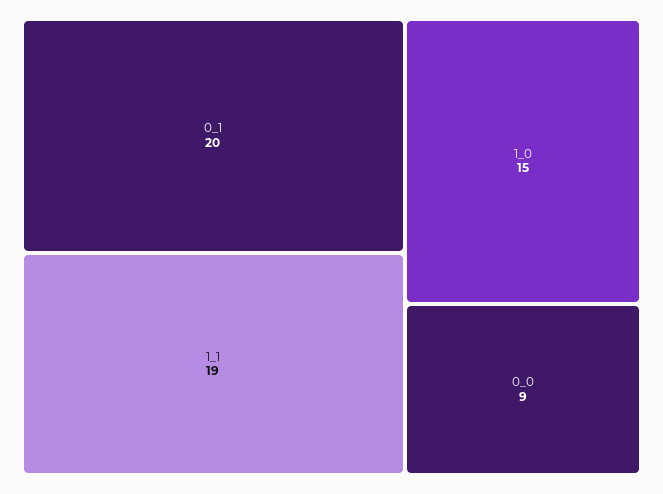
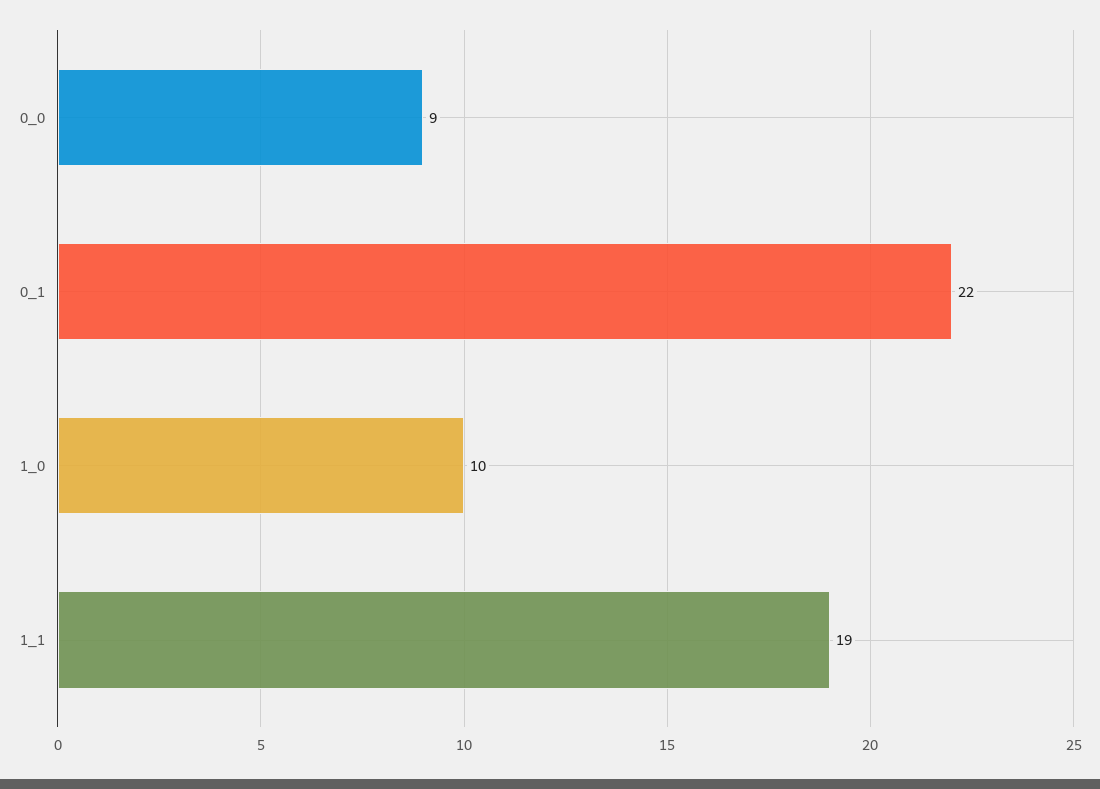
  {
-   "0_1": 20,
+   "0_1": 22,
    "1_1": 19,
-   "1_0": 15,
+   "1_0": 10,
    "0_0": 9
  }

